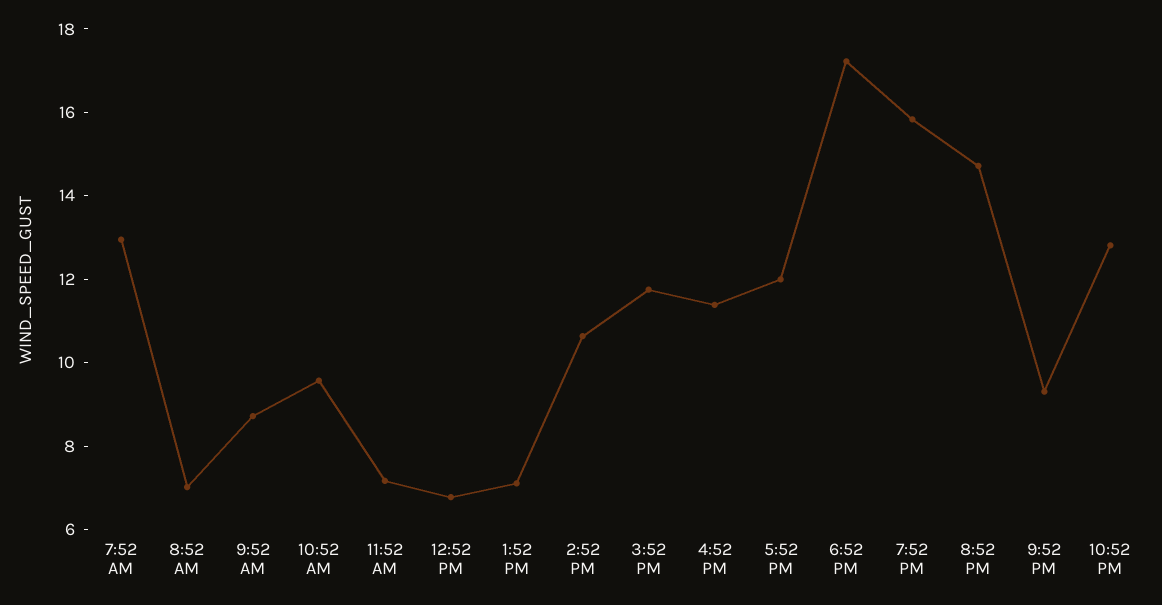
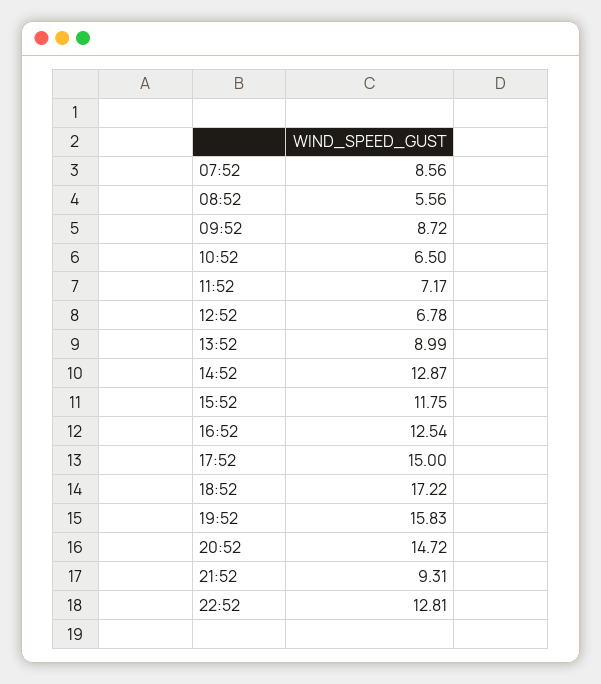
  {
-   "7:52 AM": 13,
+   "7:52 AM": 8.56,
-   "8:52 AM": 7,
+   "8:52 AM": 5.56,
    "9:52 AM": 8.72,
-   "10:52 AM": 9.5,
+   "10:52 AM": 6.5,
    "11:52 AM": 7.17,
    "12:52 PM": 6.78,
-   "1:52 PM": 7,
+   "1:52 PM": 8.99,
-   "2:52 PM": 10.5,
+   "2:52 PM": 12.87,
    "3:52 PM": 11.75,
-   "4:52 PM": 11.5,
+   "4:52 PM": 12.54,
-   "5:52 PM": 12,
+   "5:52 PM": 15,
    "6:52 PM": 17.22,
    "7:52 PM": 15.83,
    "8:52 PM": 14.72,
    "9:52 PM": 9.31,
    "10:52 PM": 12.81
  }

